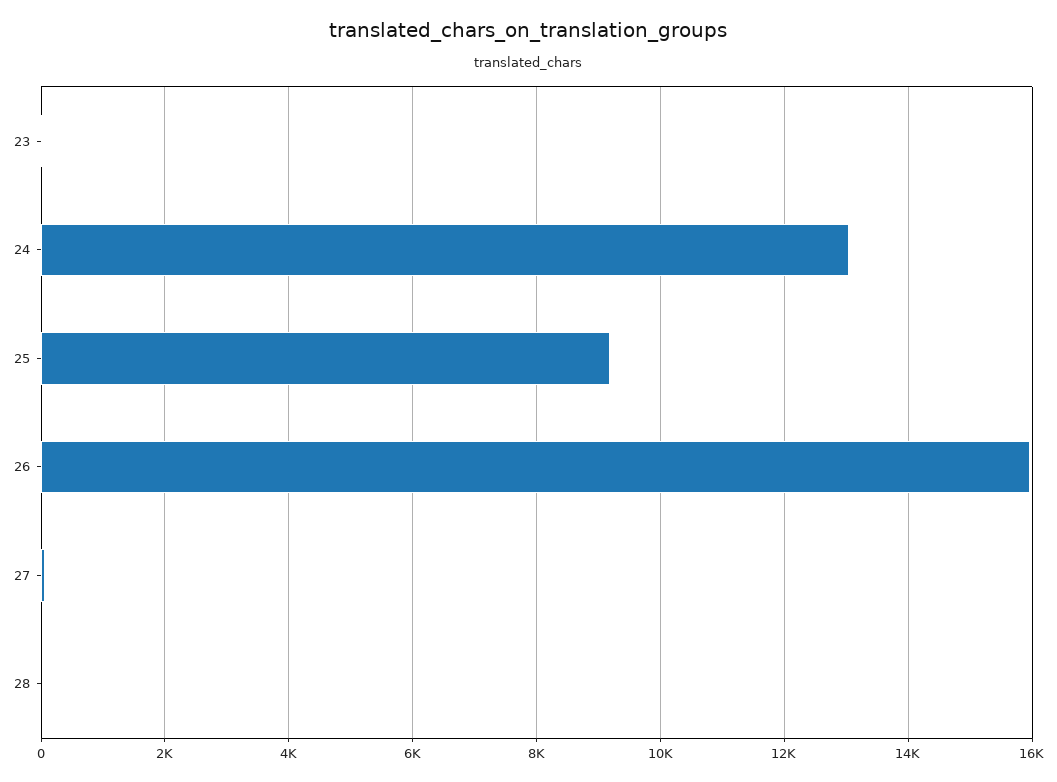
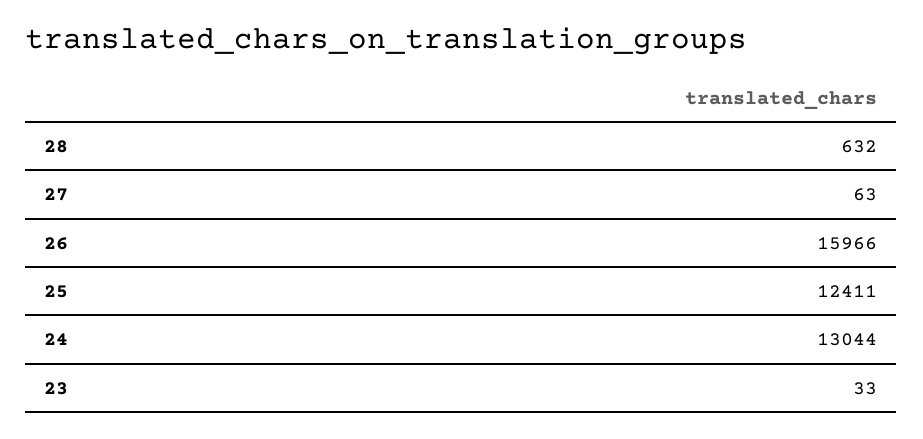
  {
    "23": 33,
    "24": 13044,
-   "25": 9200,
+   "25": 12411,
    "26": 15966,
    "27": 63,
-   "28": 0
+   "28": 632
  }

